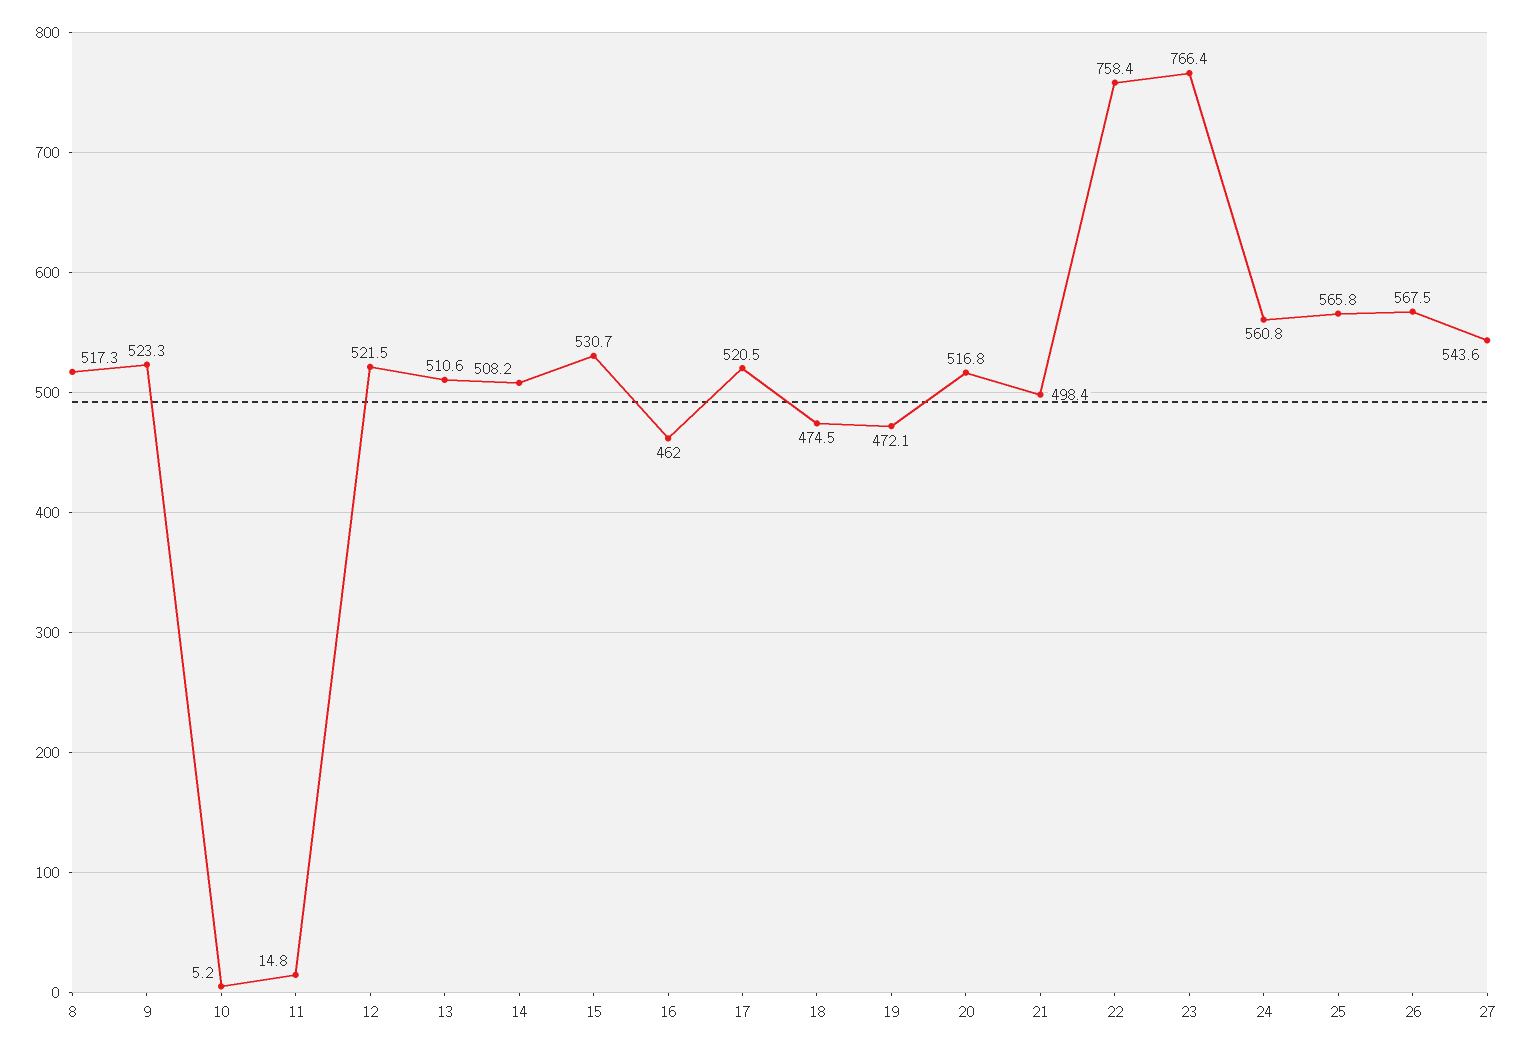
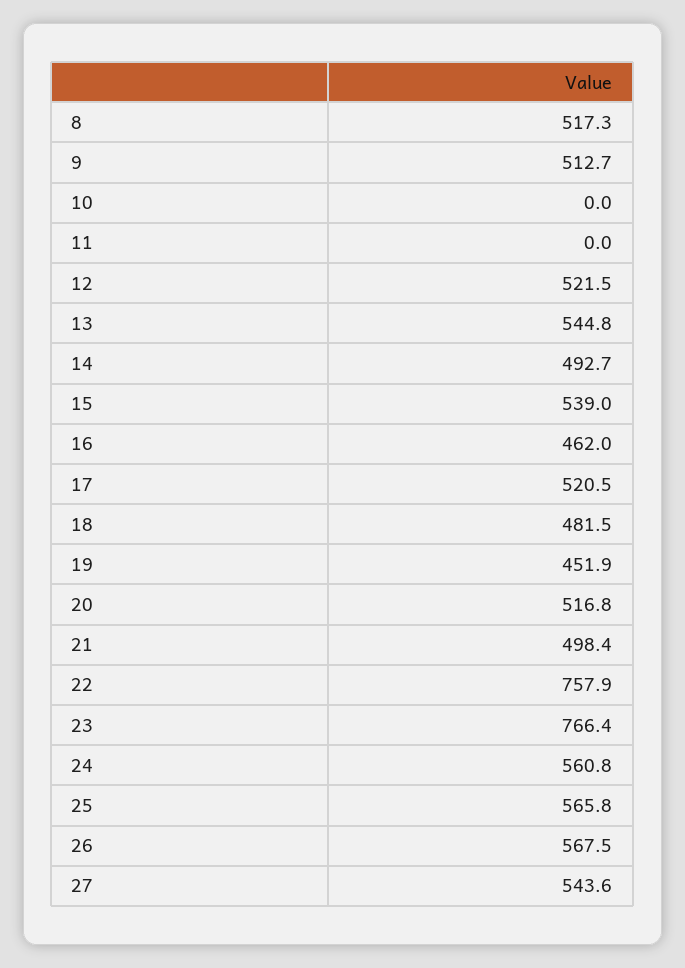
  {
    "8": 517.3,
-   "9": 523.3,
+   "9": 512.7,
-   "10": 5.2,
+   "10": 0,
-   "11": 14.8,
+   "11": 0,
    "12": 521.5,
-   "13": 510.6,
+   "13": 544.8,
-   "14": 508.2,
+   "14": 492.7,
-   "15": 530.7,
+   "15": 539,
    "16": 462,
    "17": 520.5,
-   "18": 474.5,
+   "18": 481.5,
-   "19": 472.1,
+   "19": 451.9,
    "20": 516.8,
    "21": 498.4,
-   "22": 758.4,
+   "22": 757.9,
    "23": 766.4,
    "24": 560.8,
    "25": 565.8,
    "26": 567.5,
    "27": 543.6
  }

